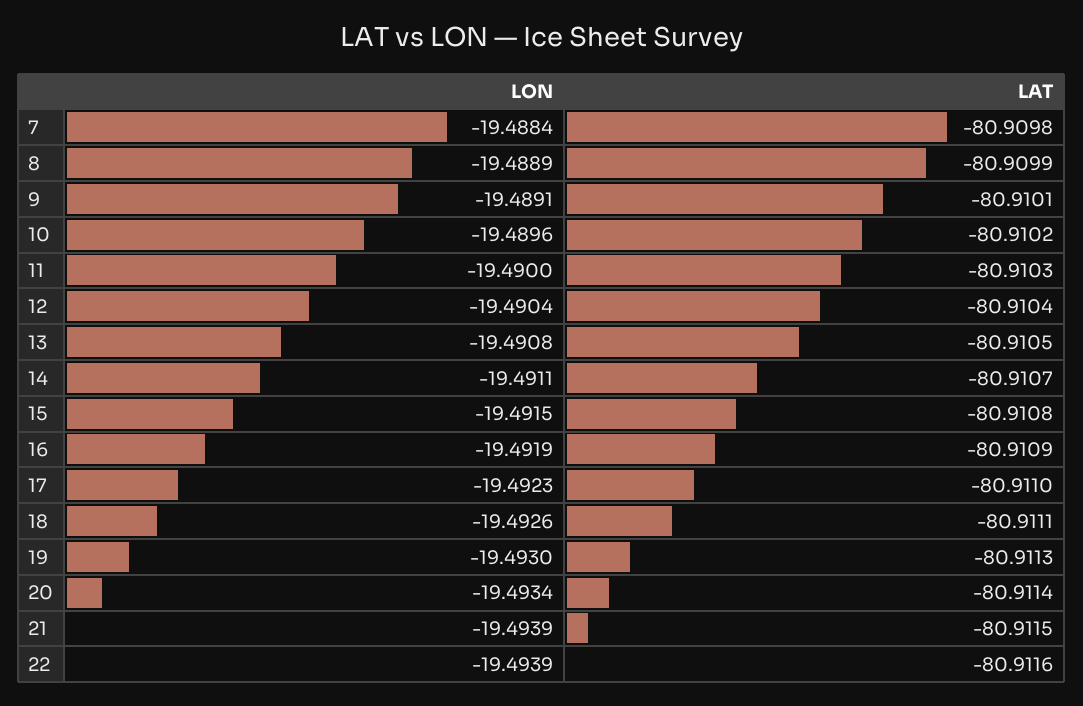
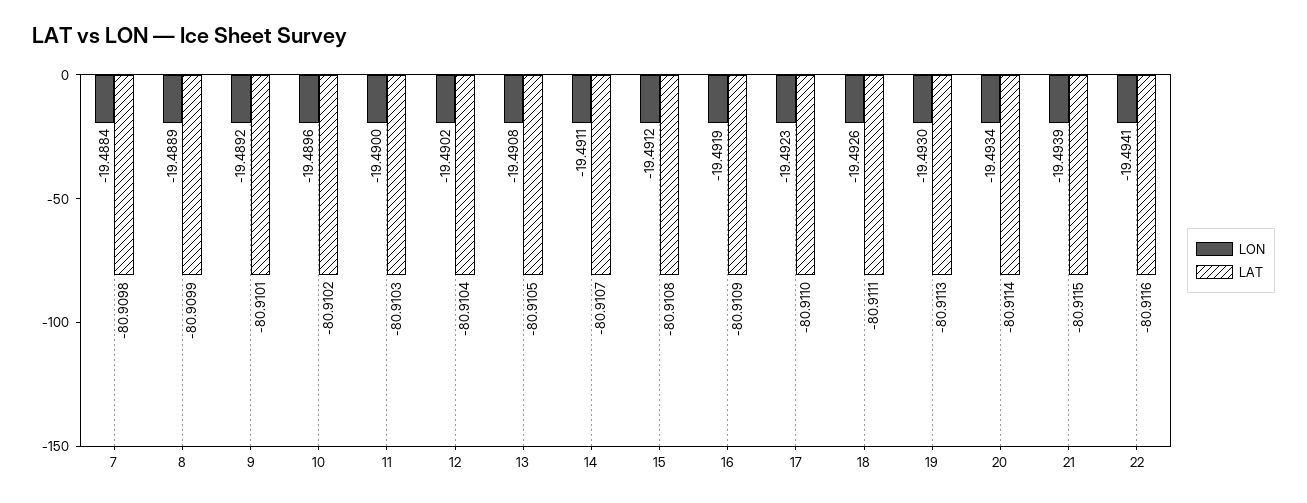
  {
    "LON": {
      "7": -19.4884,
      "8": -19.4889,
-     "9": -19.4891,
+     "9": -19.4892,
      "10": -19.4896,
      "11": -19.49,
-     "12": -19.4904,
+     "12": -19.4902,
      "13": -19.4908,
      "14": -19.4911,
-     "15": -19.4915,
+     "15": -19.4912,
      "16": -19.4919,
      "17": -19.4923,
      "18": -19.4926,
      "19": -19.493,
      "20": -19.4934,
      "21": -19.4939,
-     "22": -19.4939
+     "22": -19.4941
    },
    "LAT": {
      "7": -80.9098,
      "8": -80.9099,
      "9": -80.9101,
      "10": -80.9102,
      "11": -80.9103,
      "12": -80.9104,
      "13": -80.9105,
      "14": -80.9107,
      "15": -80.9108,
      "16": -80.9109,
      "17": -80.911,
      "18": -80.9111,
      "19": -80.9113,
      "20": -80.9114,
      "21": -80.9115,
      "22": -80.9116
    }
  }

